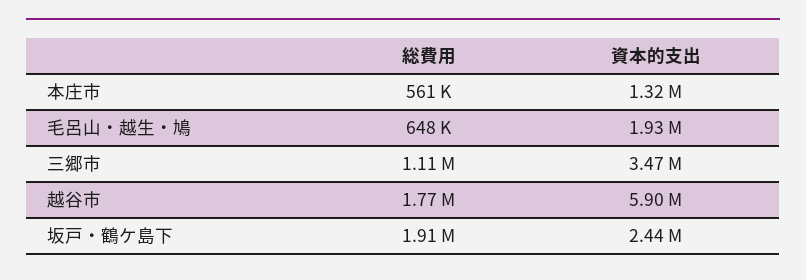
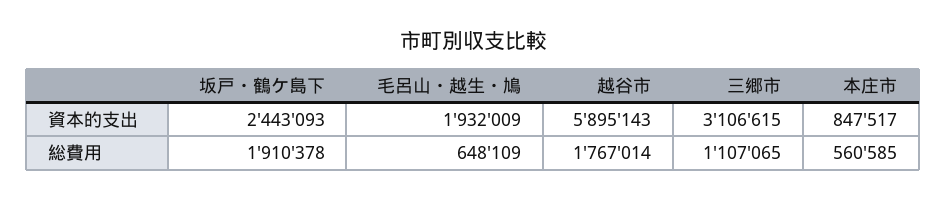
  {
    "総費用": {
      "本庄市": 560585,
      "毛呂山・越生・鳩": 648109,
      "三郷市": 1107065,
      "越谷市": 1767014,
      "坂戸・鶴ケ島下": 1910378
    },
    "資本的支出": {
-     "本庄市": 1320000,
+     "本庄市": 847517,
      "毛呂山・越生・鳩": 1932009,
-     "三郷市": 3470000,
+     "三郷市": 3106615,
      "越谷市": 5895143,
      "坂戸・鶴ケ島下": 2443093
    }
  }

